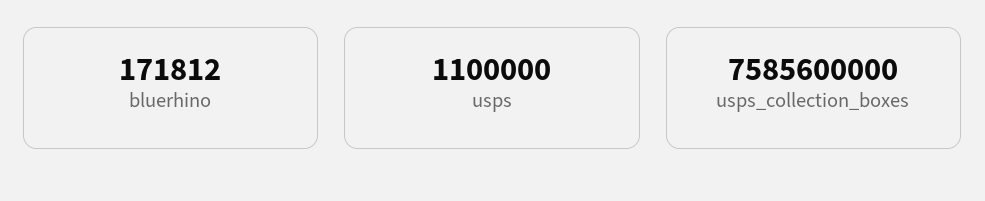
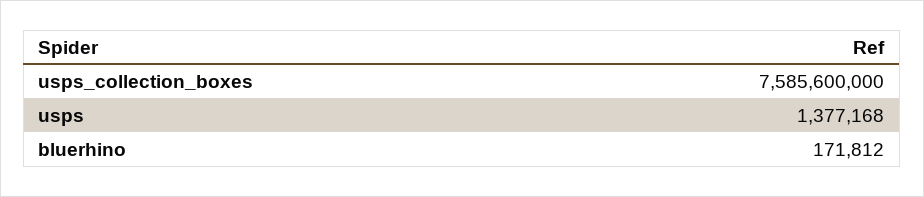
  {
    "bluerhino": 171812,
-   "usps": 1100000,
+   "usps": 1377168,
    "usps_collection_boxes": 7585600000
  }

